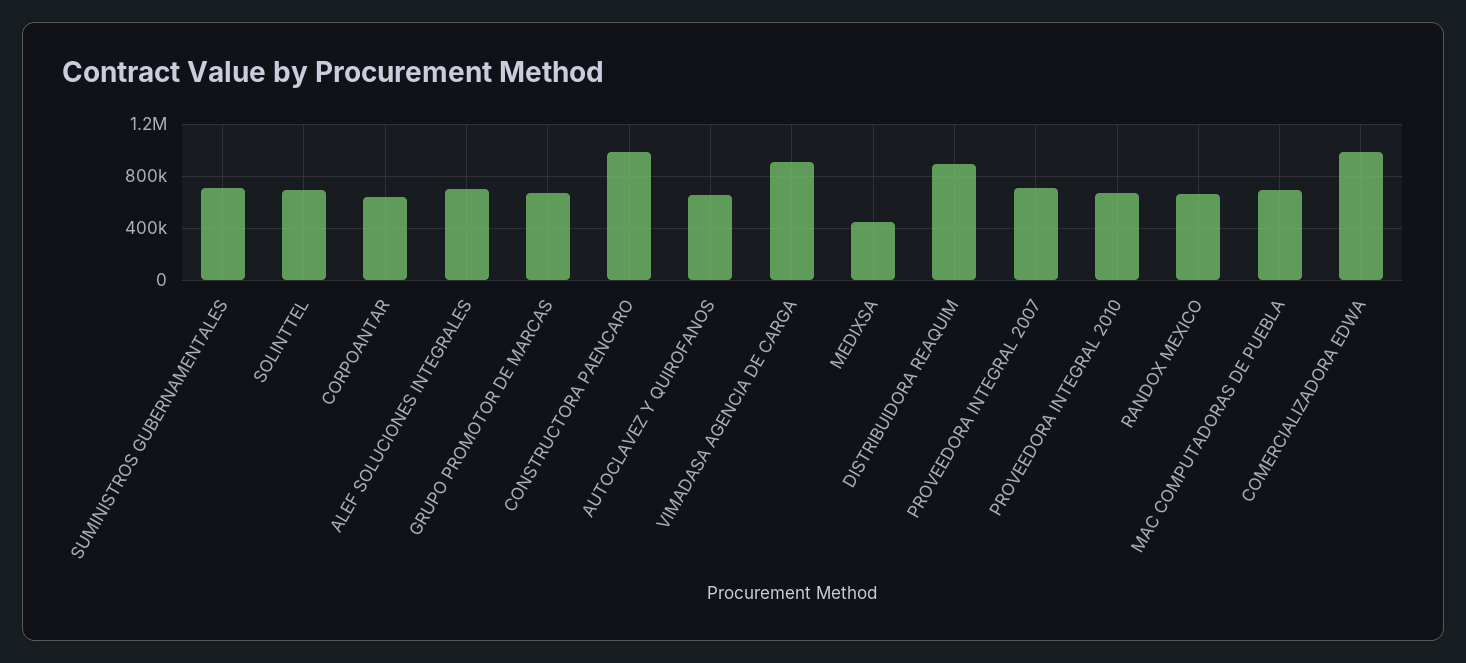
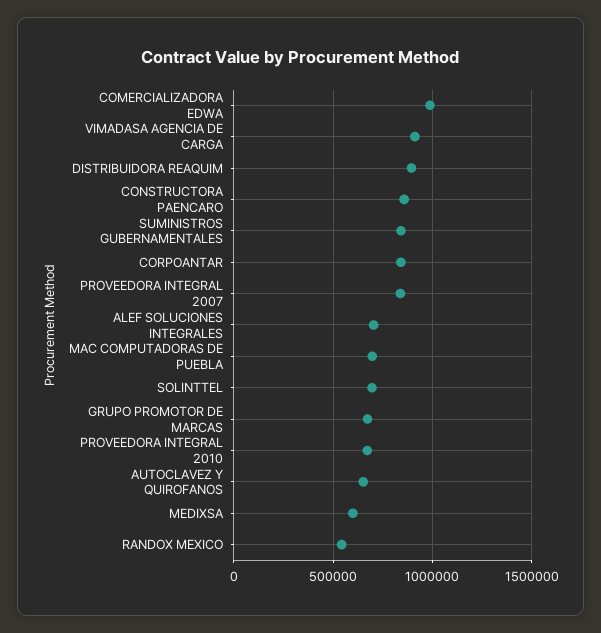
  {
-   "SUMINISTROS GUBERNAMENTALES": 700000,
+   "SUMINISTROS GUBERNAMENTALES": 850000,
    "SOLINTTEL": 700000,
-   "CORPOANTAR": 650000,
+   "CORPOANTAR": 850000,
    "ALEF SOLUCIONES INTEGRALES": 700000,
    "GRUPO PROMOTOR DE MARCAS": 650000,
-   "CONSTRUCTORA PAENCARO": 1000000,
+   "CONSTRUCTORA PAENCARO": 850000,
    "AUTOCLAVEZ Y QUIROFANOS": 650000,
    "VIMADASA AGENCIA DE CARGA": 900000,
-   "MEDIXSA": 450000,
+   "MEDIXSA": 600000,
    "DISTRIBUIDORA REAQUIM": 900000,
-   "PROVEEDORA INTEGRAL 2007": 700000,
+   "PROVEEDORA INTEGRAL 2007": 850000,
    "PROVEEDORA INTEGRAL 2010": 650000,
-   "RANDOX MEXICO": 650000,
+   "RANDOX MEXICO": 550000,
    "MAC COMPUTADORAS DE PUEBLA": 700000,
    "COMERCIALIZADORA EDWA": 1000000
  }

